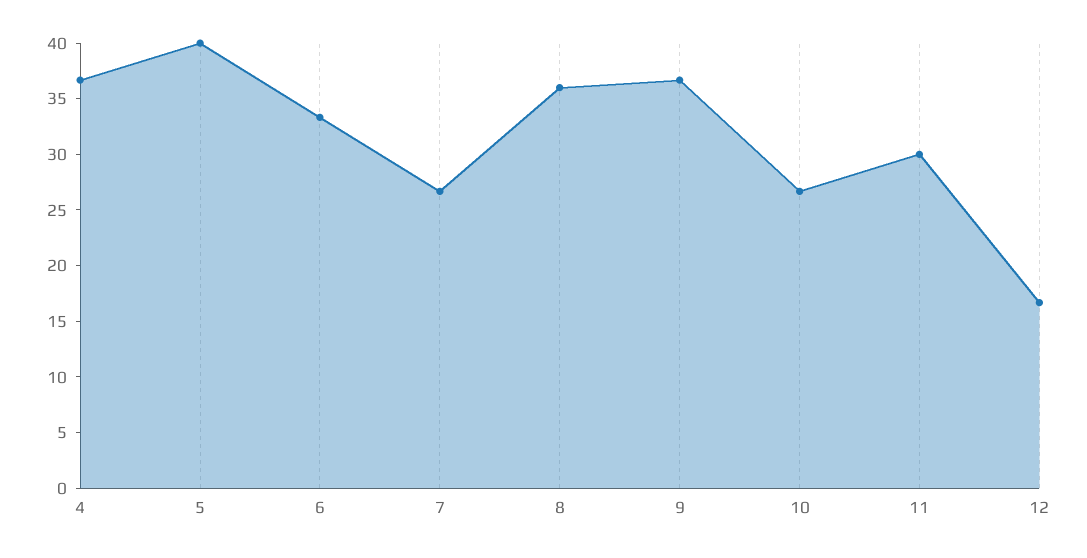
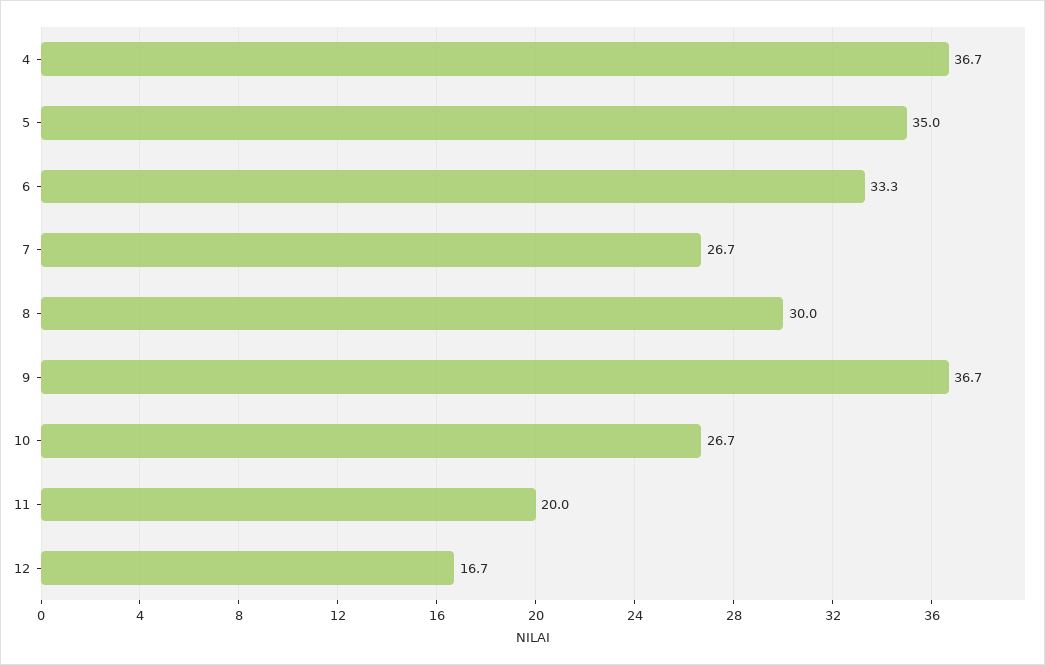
  {
    "4": 36.7,
-   "5": 40,
+   "5": 35,
    "6": 33.3,
    "7": 26.7,
-   "8": 36,
+   "8": 30,
    "9": 36.7,
    "10": 26.7,
-   "11": 30,
+   "11": 20,
    "12": 16.7
  }

